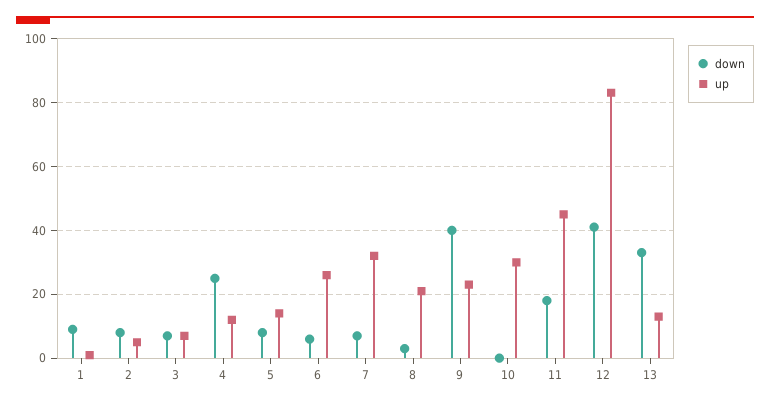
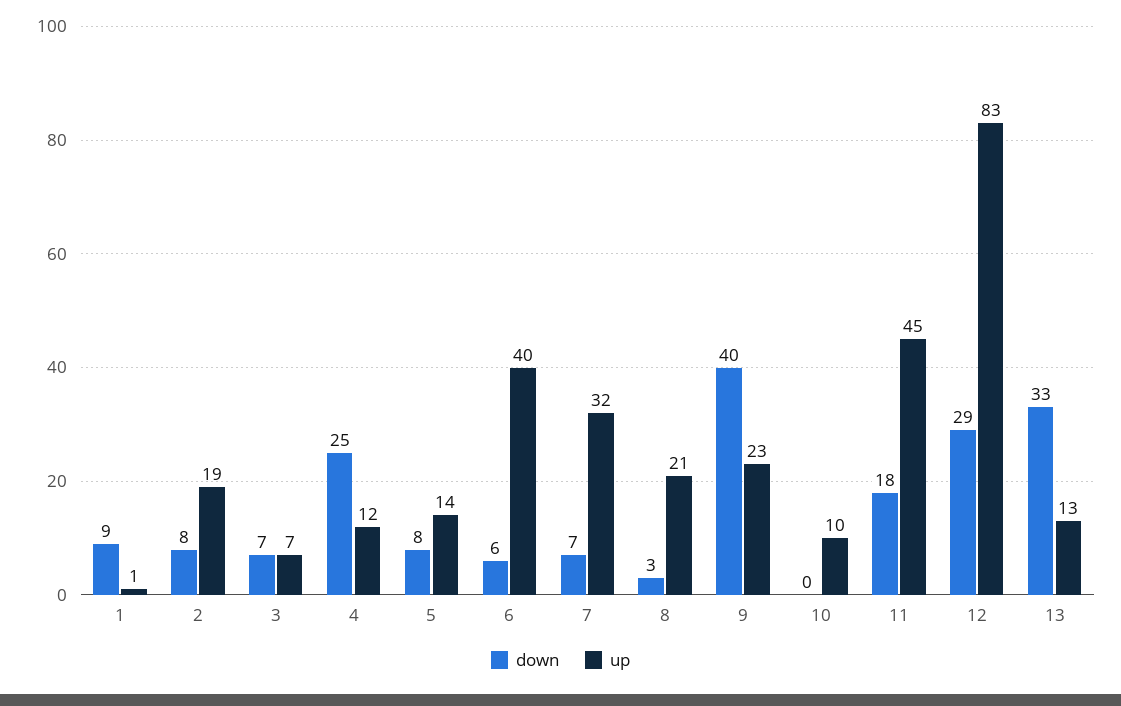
  {
    "down": {
      "1": 9,
      "2": 8,
      "3": 7,
      "4": 25,
      "5": 8,
      "6": 6,
      "7": 7,
      "8": 3,
      "9": 40,
      "10": 0,
      "11": 18,
-     "12": 40,
+     "12": 29,
      "13": 33
    },
    "up": {
      "1": 1,
-     "2": 5,
+     "2": 19,
      "3": 7,
      "4": 12,
      "5": 14,
-     "6": 25,
+     "6": 40,
      "7": 32,
      "8": 21,
      "9": 23,
-     "10": 30,
+     "10": 10,
      "11": 45,
      "12": 83,
      "13": 13
    }
  }

